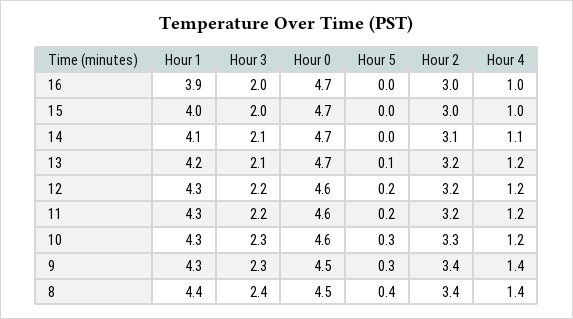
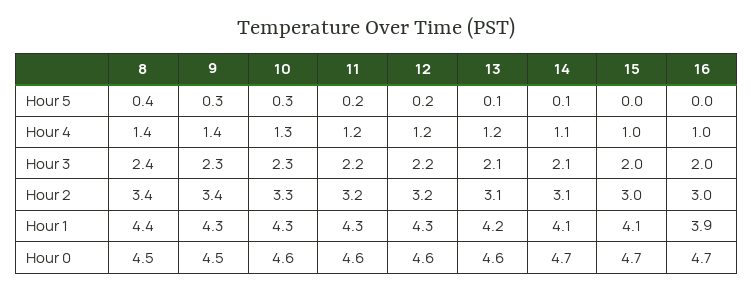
  {
    "Hour 1": {
      "16": 3.9,
-     "15": 4,
+     "15": 4.1,
      "14": 4.1,
      "13": 4.2,
      "12": 4.3,
      "11": 4.3,
      "10": 4.3,
      "9": 4.3,
      "8": 4.4
    },
    "Hour 3": {
      "16": 2,
      "15": 2,
      "14": 2.1,
      "13": 2.1,
      "12": 2.2,
      "11": 2.2,
      "10": 2.3,
      "9": 2.3,
      "8": 2.4
    },
    "Hour 0": {
      "16": 4.7,
      "15": 4.7,
      "14": 4.7,
-     "13": 4.7,
+     "13": 4.6,
      "12": 4.6,
      "11": 4.6,
      "10": 4.6,
      "9": 4.5,
      "8": 4.5
    },
    "Hour 5": {
      "16": 0,
      "15": 0,
-     "14": 0,
+     "14": 0.1,
      "13": 0.1,
      "12": 0.2,
      "11": 0.2,
      "10": 0.3,
      "9": 0.3,
      "8": 0.4
    },
    "Hour 2": {
      "16": 3,
      "15": 3,
      "14": 3.1,
-     "13": 3.2,
+     "13": 3.1,
      "12": 3.2,
      "11": 3.2,
      "10": 3.3,
      "9": 3.4,
      "8": 3.4
    },
    "Hour 4": {
      "16": 1,
      "15": 1,
      "14": 1.1,
      "13": 1.2,
      "12": 1.2,
      "11": 1.2,
-     "10": 1.2,
+     "10": 1.3,
      "9": 1.4,
      "8": 1.4
    }
  }

